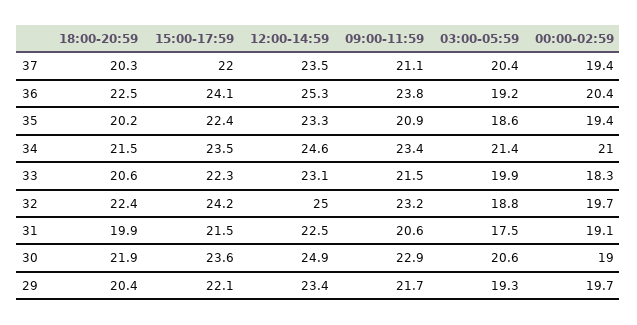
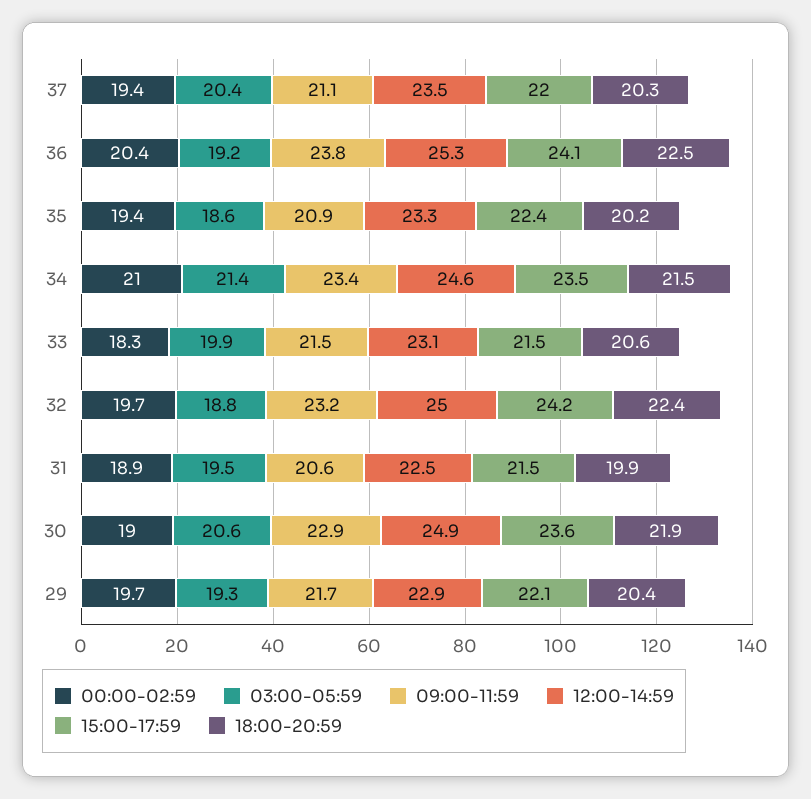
  {
    "18:00-20:59": {
      "37": 20.3,
      "36": 22.5,
      "35": 20.2,
      "34": 21.5,
      "33": 20.6,
      "32": 22.4,
      "31": 19.9,
      "30": 21.9,
      "29": 20.4
    },
    "15:00-17:59": {
      "37": 22,
      "36": 24.1,
      "35": 22.4,
      "34": 23.5,
-     "33": 22.3,
+     "33": 21.5,
      "32": 24.2,
      "31": 21.5,
      "30": 23.6,
      "29": 22.1
    },
    "12:00-14:59": {
      "37": 23.5,
      "36": 25.3,
      "35": 23.3,
      "34": 24.6,
      "33": 23.1,
      "32": 25,
      "31": 22.5,
      "30": 24.9,
-     "29": 23.4
+     "29": 22.9
    },
    "09:00-11:59": {
      "37": 21.1,
      "36": 23.8,
      "35": 20.9,
      "34": 23.4,
      "33": 21.5,
      "32": 23.2,
      "31": 20.6,
      "30": 22.9,
      "29": 21.7
    },
    "03:00-05:59": {
      "37": 20.4,
      "36": 19.2,
      "35": 18.6,
      "34": 21.4,
      "33": 19.9,
      "32": 18.8,
-     "31": 17.5,
+     "31": 19.5,
      "30": 20.6,
      "29": 19.3
    },
    "00:00-02:59": {
      "37": 19.4,
      "36": 20.4,
      "35": 19.4,
      "34": 21,
      "33": 18.3,
      "32": 19.7,
-     "31": 19.1,
+     "31": 18.9,
      "30": 19,
      "29": 19.7
    }
  }

